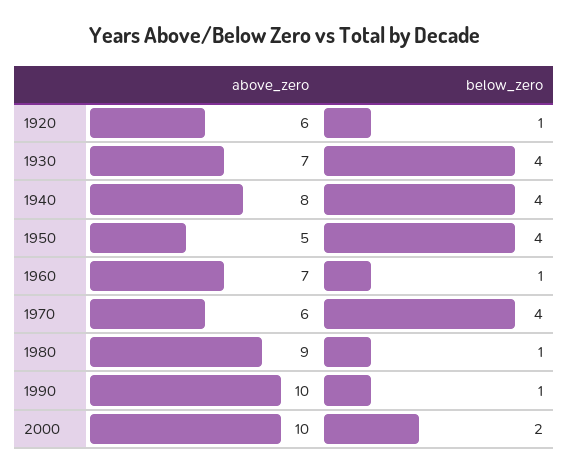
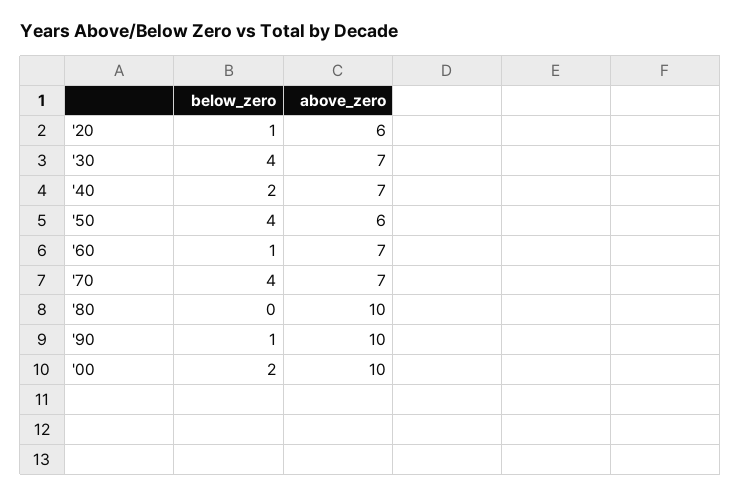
  {
    "above_zero": {
      "1920": 6,
      "1930": 7,
-     "1940": 8,
+     "1940": 7,
-     "1950": 5,
+     "1950": 6,
      "1960": 7,
-     "1970": 6,
+     "1970": 7,
-     "1980": 9,
+     "1980": 10,
      "1990": 10,
      "2000": 10
    },
    "below_zero": {
      "1920": 1,
      "1930": 4,
-     "1940": 4,
+     "1940": 2,
      "1950": 4,
      "1960": 1,
      "1970": 4,
-     "1980": 1,
+     "1980": 0,
      "1990": 1,
      "2000": 2
    }
  }

